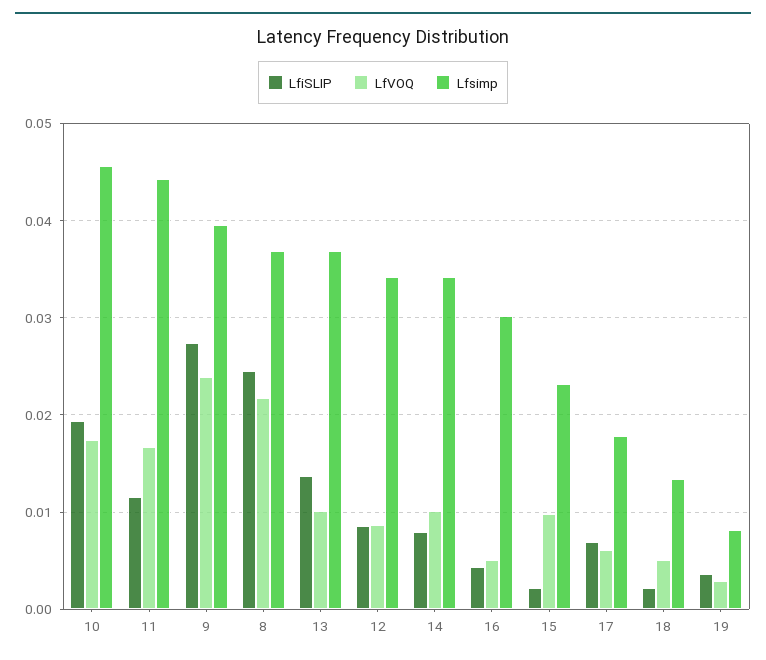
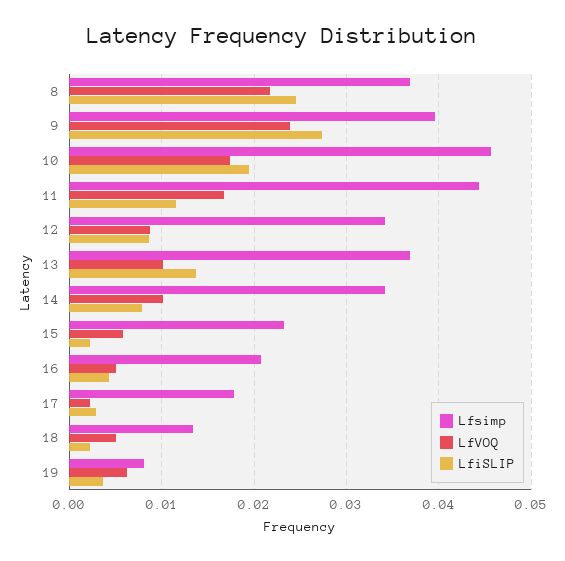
  {
    "LfiSLIP": {
      "10": 0.019,
      "11": 0.012,
      "9": 0.027,
      "8": 0.025,
      "13": 0.014,
      "12": 0.009,
      "14": 0.008,
      "16": 0.004,
      "15": 0.002,
-     "17": 0.007,
+     "17": 0.003,
      "18": 0.002,
      "19": 0.004
    },
    "LfVOQ": {
      "10": 0.017,
      "11": 0.017,
      "9": 0.024,
      "8": 0.022,
      "13": 0.01,
      "12": 0.009,
      "14": 0.01,
      "16": 0.005,
-     "15": 0.01,
+     "15": 0.006,
-     "17": 0.006,
+     "17": 0.002,
      "18": 0.005,
-     "19": 0.003
+     "19": 0.006
    },
    "Lfsimp": {
      "10": 0.046,
      "11": 0.044,
      "9": 0.04,
      "8": 0.037,
      "13": 0.037,
      "12": 0.034,
      "14": 0.034,
-     "16": 0.03,
+     "16": 0.021,
      "15": 0.023,
      "17": 0.018,
      "18": 0.013,
      "19": 0.008
    }
  }

